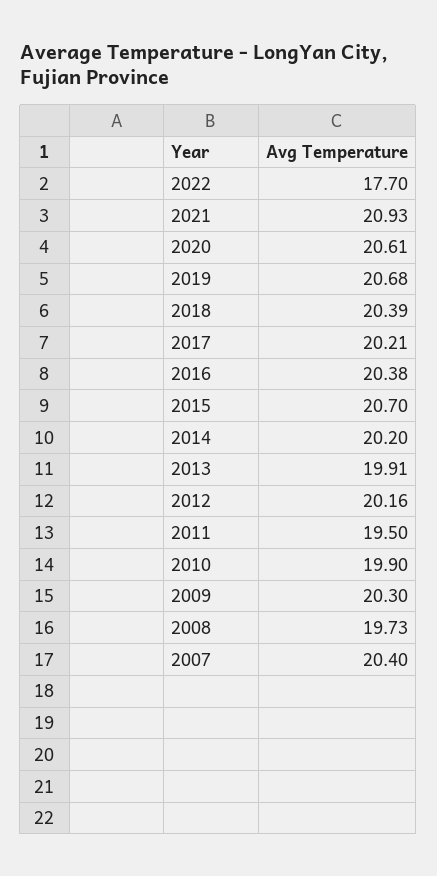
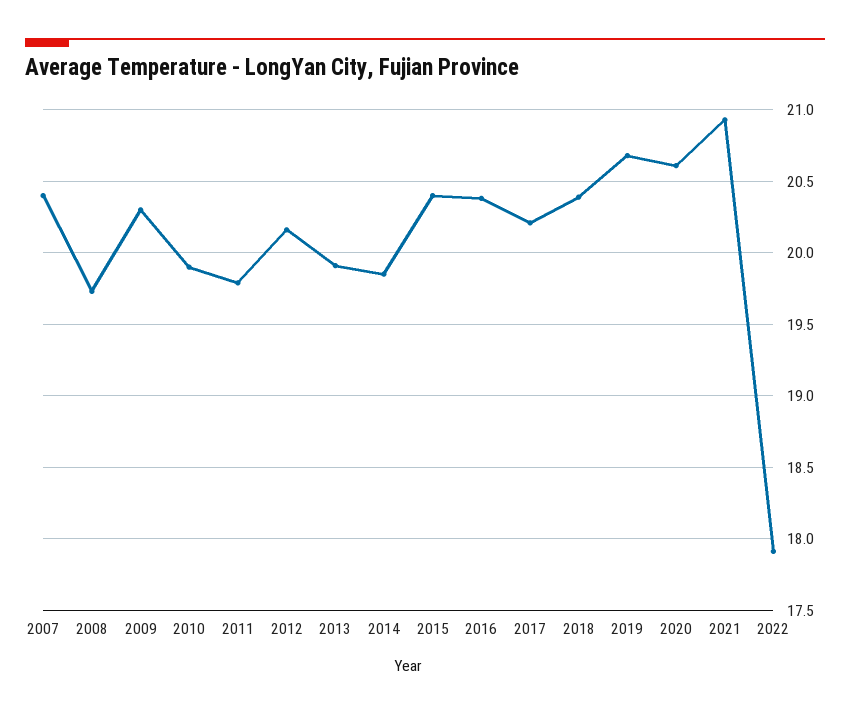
  {
-   "2022": 17.7,
+   "2022": 17.9,
    "2021": 20.93,
    "2020": 20.61,
    "2019": 20.68,
    "2018": 20.39,
    "2017": 20.21,
    "2016": 20.38,
-   "2015": 20.7,
+   "2015": 20.4,
-   "2014": 20.2,
+   "2014": 19.85,
    "2013": 19.91,
    "2012": 20.16,
-   "2011": 19.5,
+   "2011": 19.8,
    "2010": 19.9,
    "2009": 20.3,
    "2008": 19.73,
    "2007": 20.4
  }

